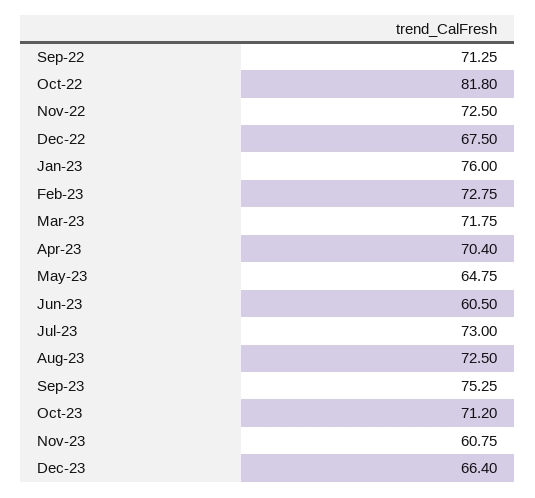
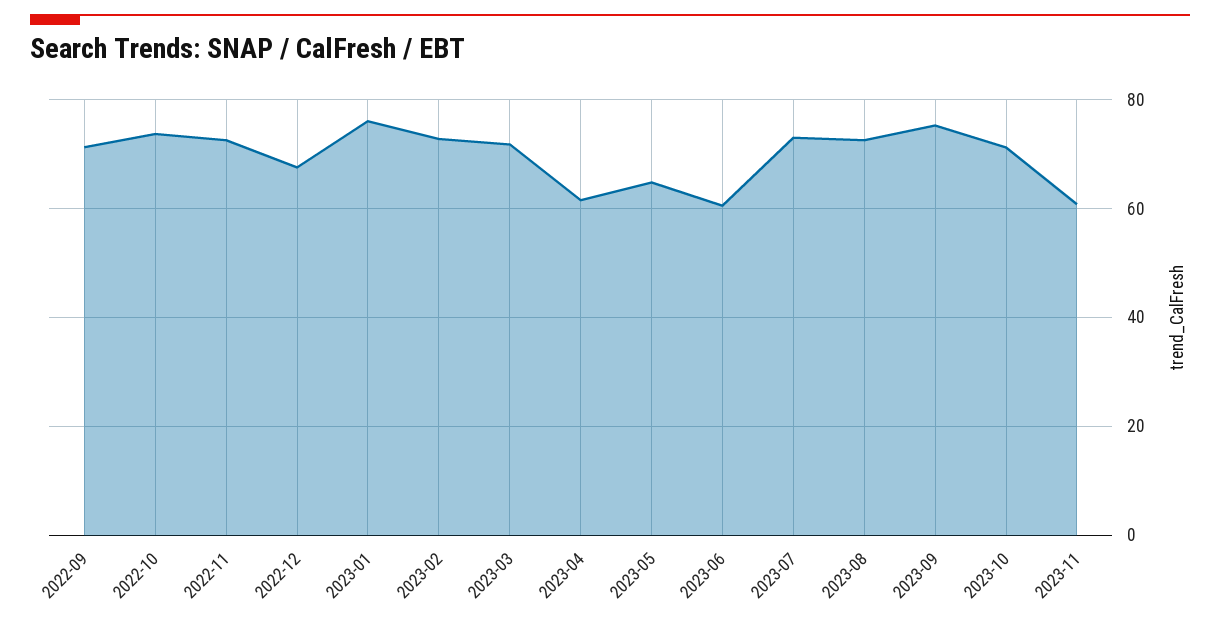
  {
    "Sep-22": 71.25,
-   "Oct-22": 81.8,
+   "Oct-22": 74,
    "Nov-22": 72.5,
    "Dec-22": 67.5,
    "Jan-23": 76,
    "Feb-23": 72.75,
    "Mar-23": 71.75,
-   "Apr-23": 70.4,
+   "Apr-23": 62,
    "May-23": 64.75,
    "Jun-23": 60.5,
    "Jul-23": 73,
    "Aug-23": 72.5,
    "Sep-23": 75.25,
    "Oct-23": 71.2,
-   "Nov-23": 60.75,
+   "Nov-23": 60.75
-   "Dec-23": 66.4
  }

